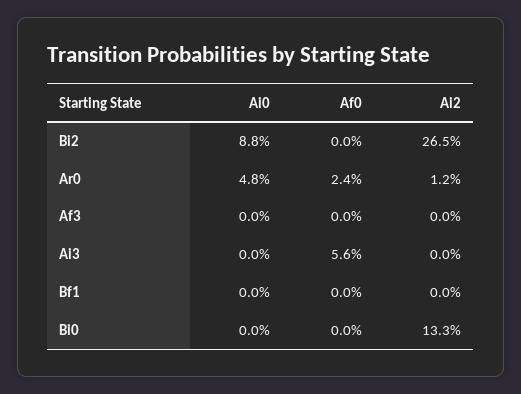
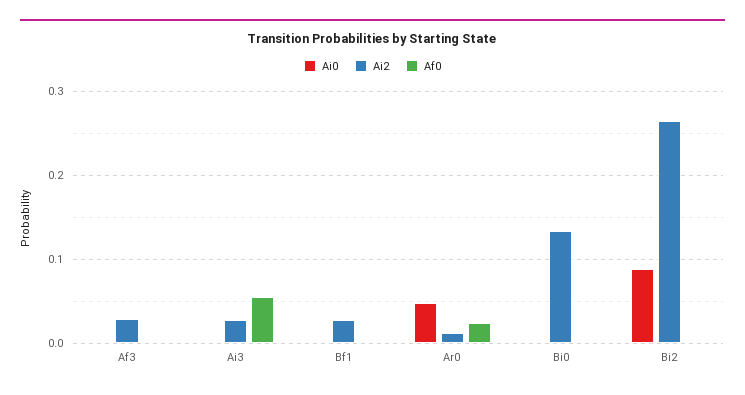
  {
    "Ai0": {
      "Bi2": 0.088,
      "Ar0": 0.048,
      "Af3": 0,
      "Ai3": 0,
      "Bf1": 0,
      "Bi0": 0
    },
    "Af0": {
      "Bi2": 0,
      "Ar0": 0.024,
      "Af3": 0,
      "Ai3": 0.056,
      "Bf1": 0,
      "Bi0": 0
    },
    "Ai2": {
      "Bi2": 0.265,
      "Ar0": 0.012,
-     "Af3": 0,
+     "Af3": 0.03,
-     "Ai3": 0,
+     "Ai3": 0.03,
-     "Bf1": 0,
+     "Bf1": 0.03,
      "Bi0": 0.133
    }
  }

